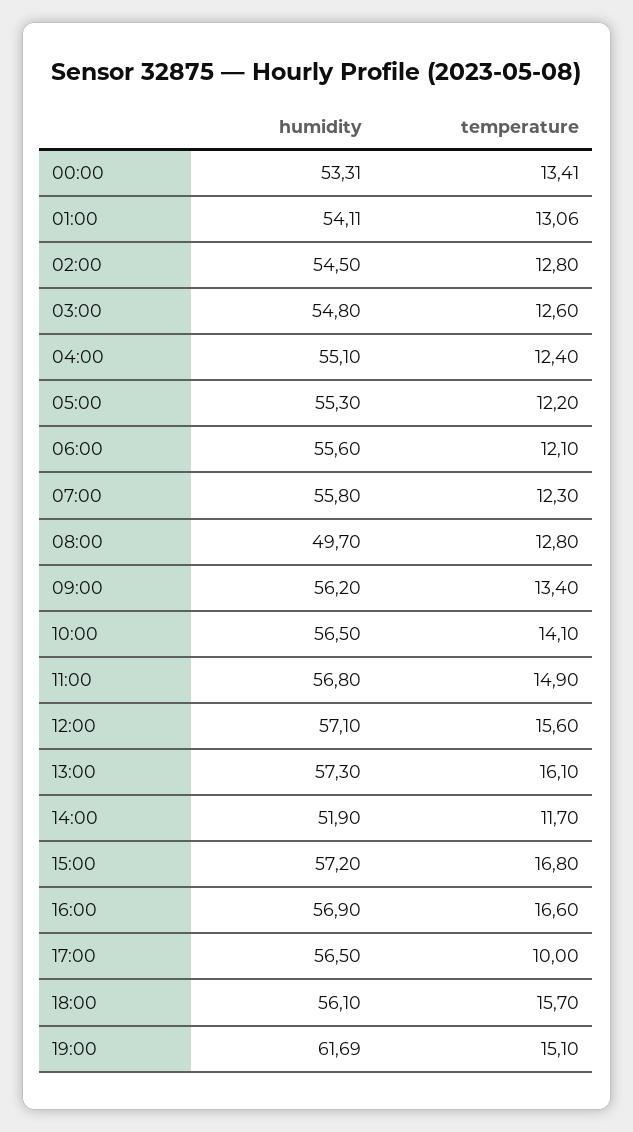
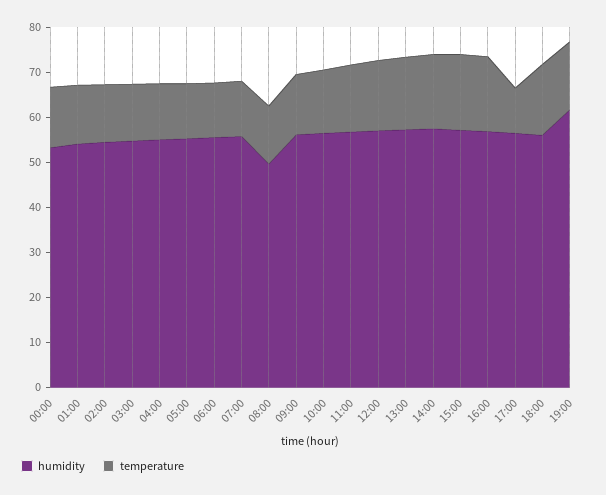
  {
    "humidity": {
      "00:00": 53.31,
      "01:00": 54.11,
      "02:00": 54.5,
      "03:00": 54.8,
      "04:00": 55.1,
      "05:00": 55.3,
      "06:00": 55.6,
      "07:00": 55.8,
      "08:00": 49.7,
      "09:00": 56.2,
      "10:00": 56.5,
      "11:00": 56.8,
      "12:00": 57.1,
      "13:00": 57.3,
-     "14:00": 51.9,
+     "14:00": 58,
      "15:00": 57.2,
      "16:00": 56.9,
      "17:00": 56.5,
      "18:00": 56.1,
      "19:00": 61.69
    },
    "temperature": {
      "00:00": 13.41,
      "01:00": 13.06,
      "02:00": 12.8,
      "03:00": 12.6,
      "04:00": 12.4,
      "05:00": 12.2,
      "06:00": 12.1,
      "07:00": 12.3,
      "08:00": 12.8,
      "09:00": 13.4,
      "10:00": 14.1,
      "11:00": 14.9,
      "12:00": 15.6,
      "13:00": 16.1,
-     "14:00": 11.7,
+     "14:00": 16,
      "15:00": 16.8,
      "16:00": 16.6,
      "17:00": 10,
      "18:00": 15.7,
      "19:00": 15.1
    }
  }

